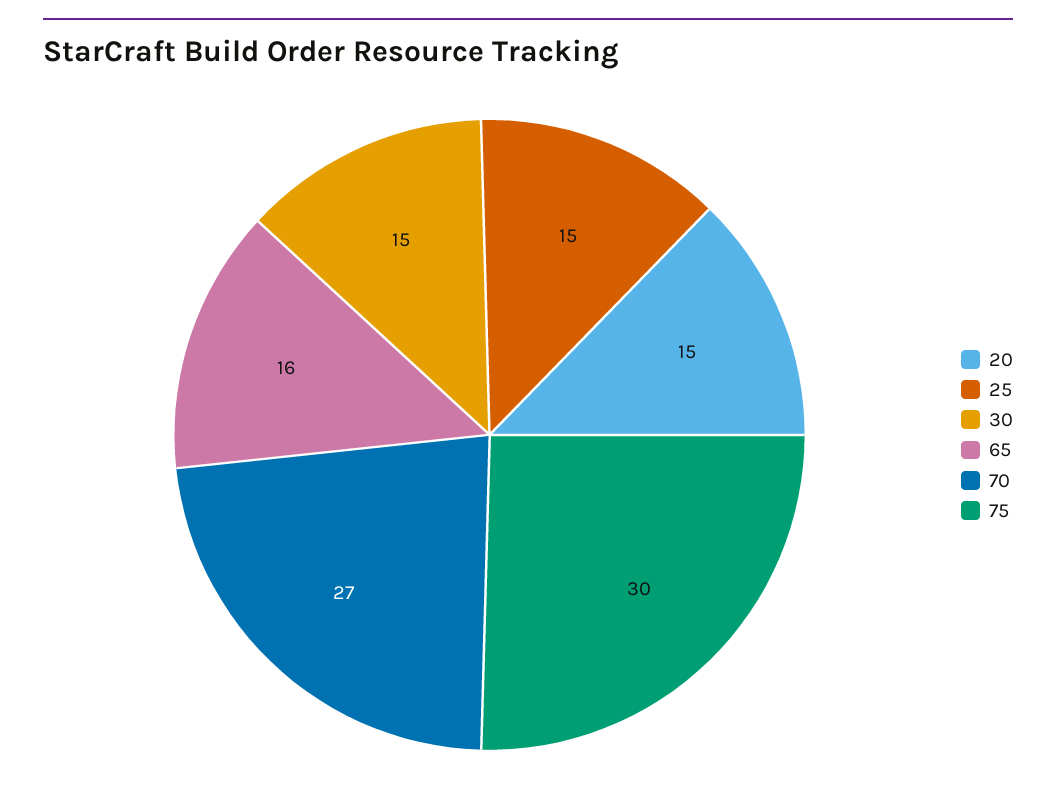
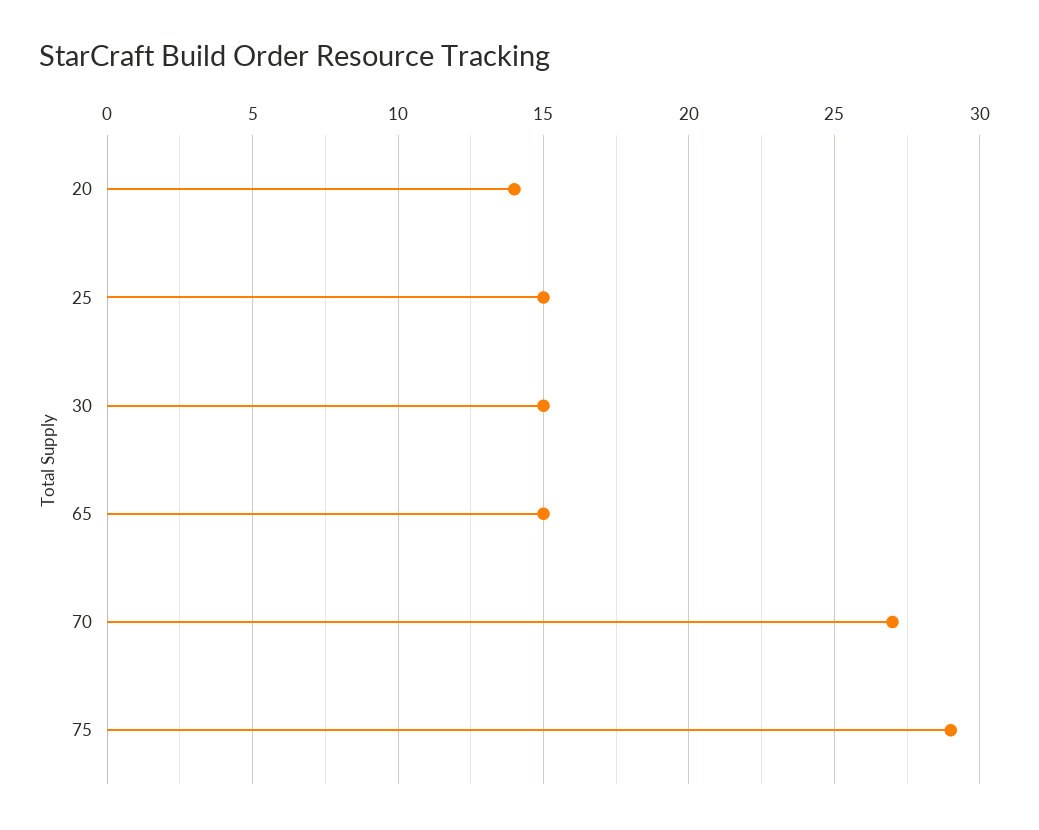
  {
-   "20": 15,
+   "20": 14,
    "25": 15,
    "30": 15,
-   "65": 16,
+   "65": 15,
    "70": 27,
-   "75": 30
+   "75": 29
  }

